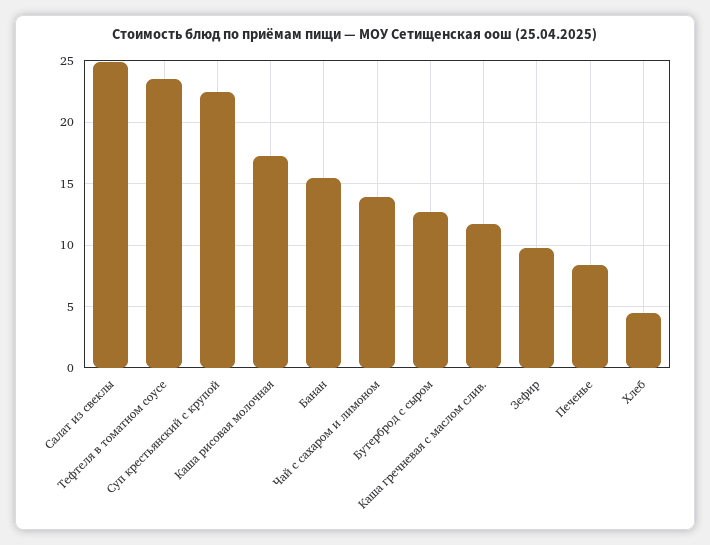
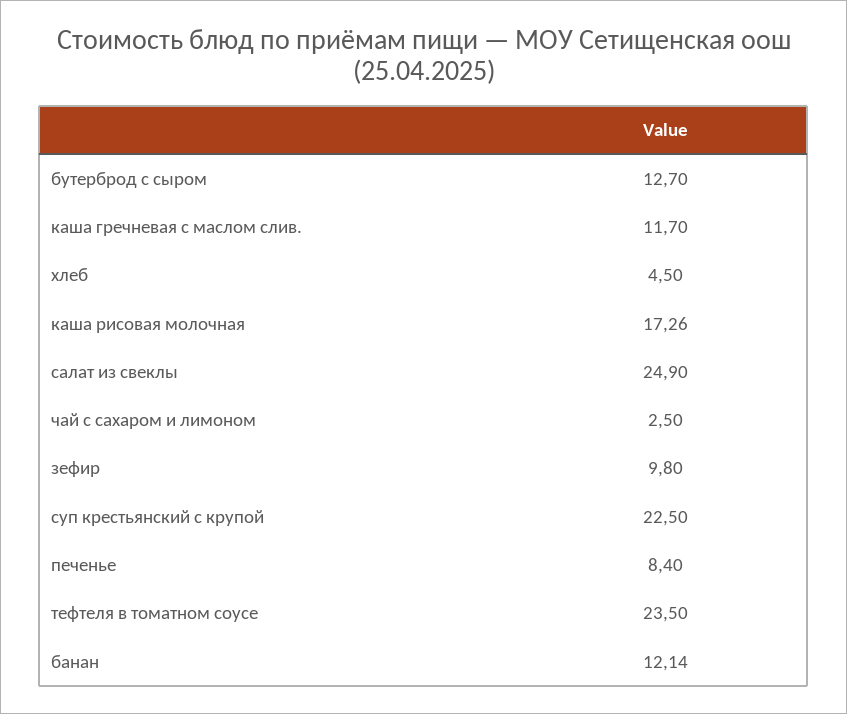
  {
    "Салат из свеклы": 24.9,
    "Тефтеля в томатном соусе": 23.5,
    "Суп крестьянский с крупой": 22.5,
    "Каша рисовая молочная": 17.26,
-   "Банан": 15.5,
+   "Банан": 12.14,
-   "Чай с сахаром и лимоном": 14,
+   "Чай с сахаром и лимоном": 2.5,
    "Бутерброд с сыром": 12.7,
    "Каша гречневая с маслом слив.": 11.7,
    "Зефир": 9.8,
    "Печенье": 8.4,
    "Хлеб": 4.5
  }

